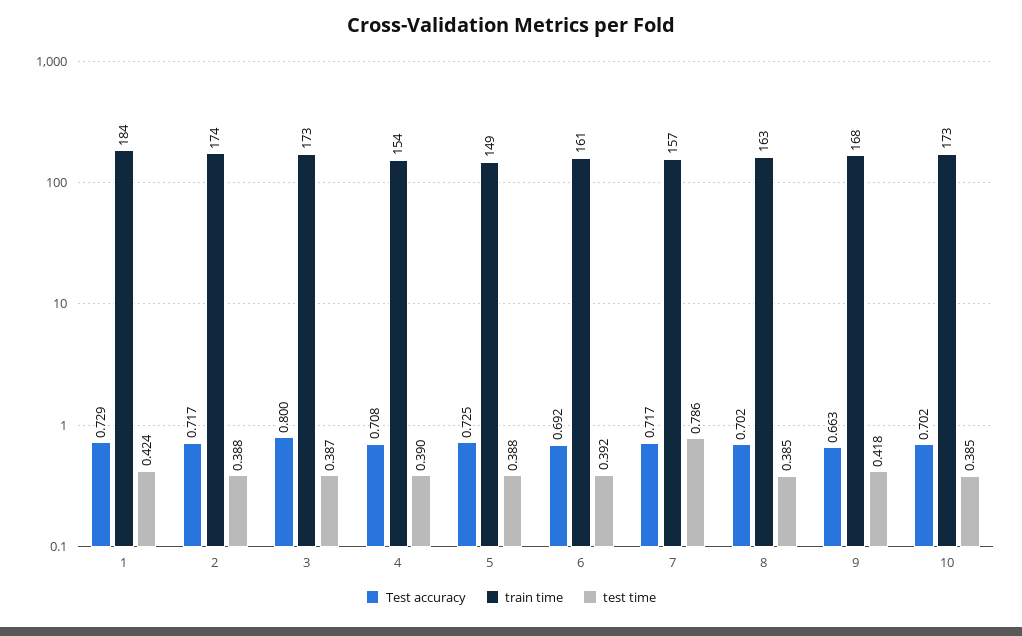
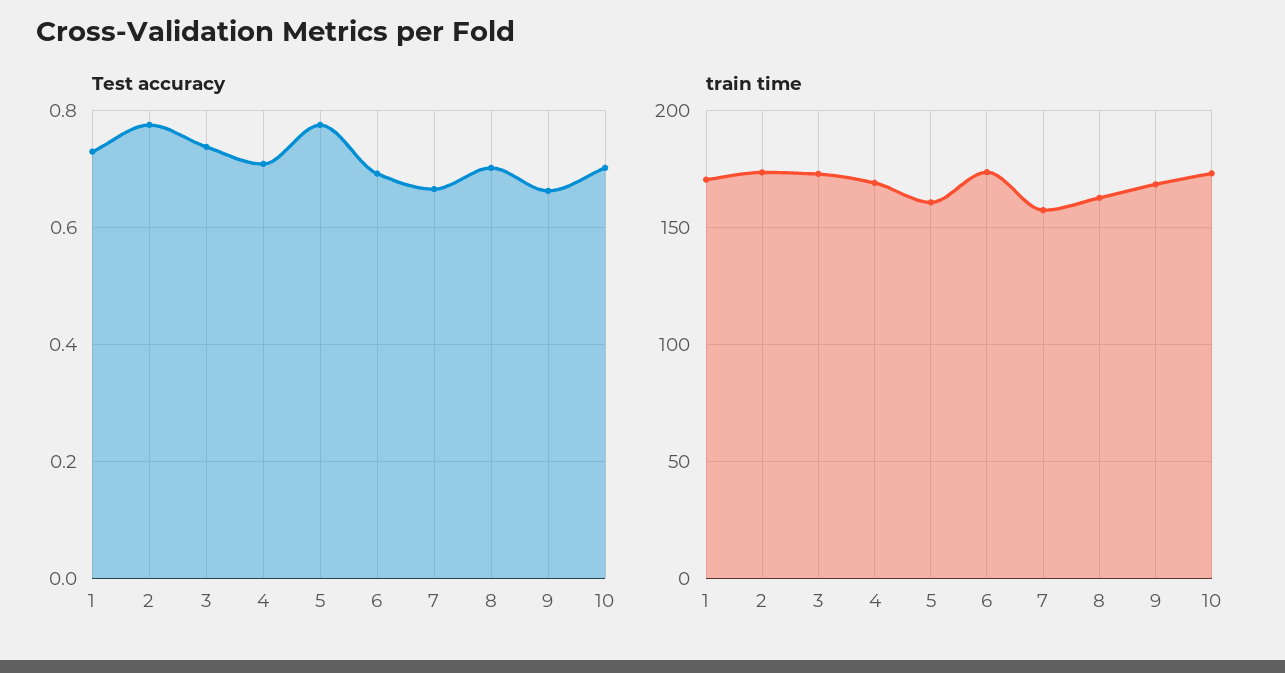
  {
    "Test accuracy": {
      "1": 0.729,
-     "2": 0.717,
+     "2": 0.78,
-     "3": 0.8,
+     "3": 0.74,
      "4": 0.708,
-     "5": 0.725,
+     "5": 0.78,
      "6": 0.692,
-     "7": 0.717,
+     "7": 0.66,
      "8": 0.702,
      "9": 0.663,
      "10": 0.702
    },
    "train time": {
-     "1": 184,
+     "1": 170,
      "2": 174,
      "3": 173,
-     "4": 154,
+     "4": 170,
-     "5": 149,
+     "5": 160,
-     "6": 161,
+     "6": 175,
      "7": 157,
      "8": 163,
      "9": 168,
      "10": 173
-   },
+   }
-   "test time": {
-     "1": 0.424,
-     "2": 0.388,
-     "3": 0.387,
-     "4": 0.39,
-     "5": 0.388,
-     "6": 0.392,
-     "7": 0.786,
-     "8": 0.385,
-     "9": 0.418,
-     "10": 0.385
-   }
  }

